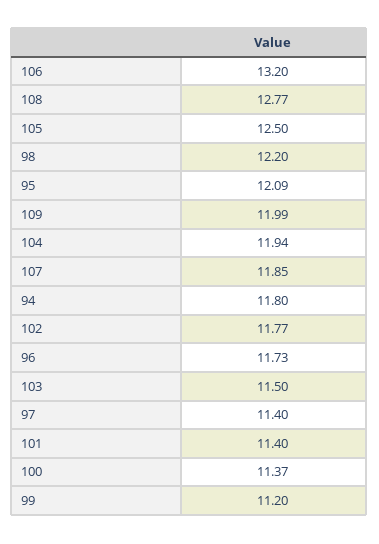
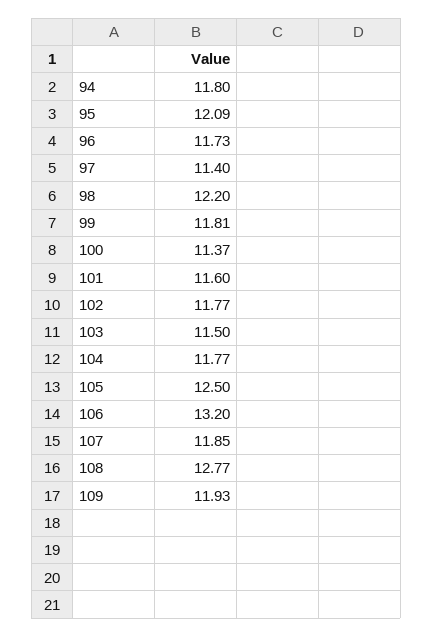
  {
    "106": 13.2,
    "108": 12.77,
    "105": 12.5,
    "98": 12.2,
    "95": 12.09,
-   "109": 11.99,
+   "109": 11.93,
-   "104": 11.94,
+   "104": 11.77,
    "107": 11.85,
    "94": 11.8,
    "102": 11.77,
    "96": 11.73,
    "103": 11.5,
    "97": 11.4,
-   "101": 11.4,
+   "101": 11.6,
    "100": 11.37,
-   "99": 11.2
+   "99": 11.81
  }

